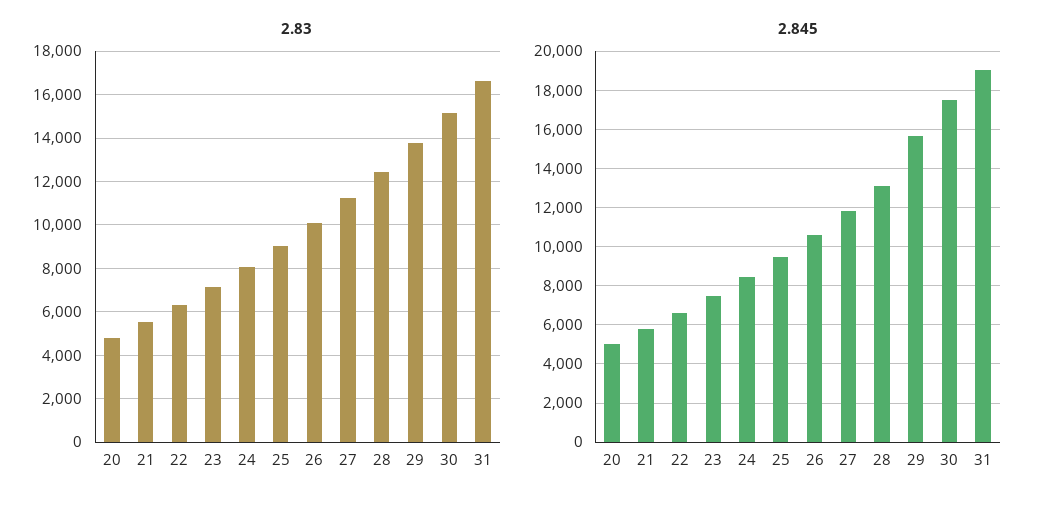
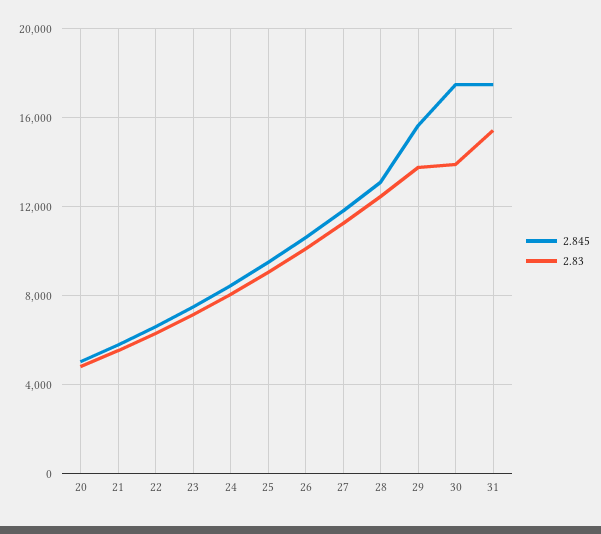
  {
    "2.83": {
      "20": 5000,
      "21": 5500,
      "22": 6500,
      "23": 7000,
      "24": 8000,
      "25": 9000,
      "26": 10000,
      "27": 11000,
      "28": 12500,
      "29": 14000,
-     "30": 15000,
+     "30": 14000,
-     "31": 16500
+     "31": 15500
    },
    "2.845": {
      "20": 5000,
      "21": 6000,
      "22": 6500,
      "23": 7500,
      "24": 8500,
      "25": 9500,
      "26": 10500,
      "27": 12000,
      "28": 13000,
      "29": 15500,
      "30": 17500,
-     "31": 19000
+     "31": 17500
    }
  }

